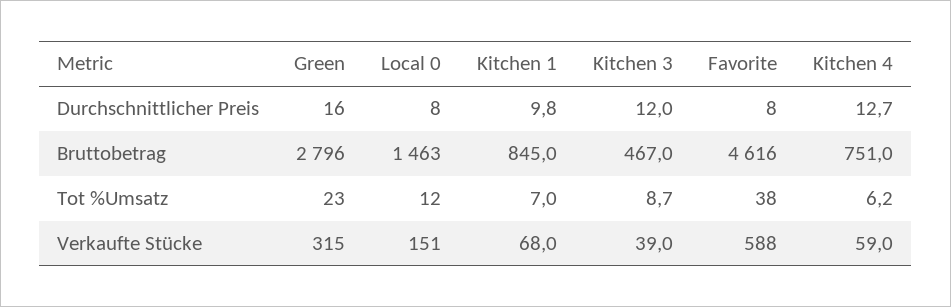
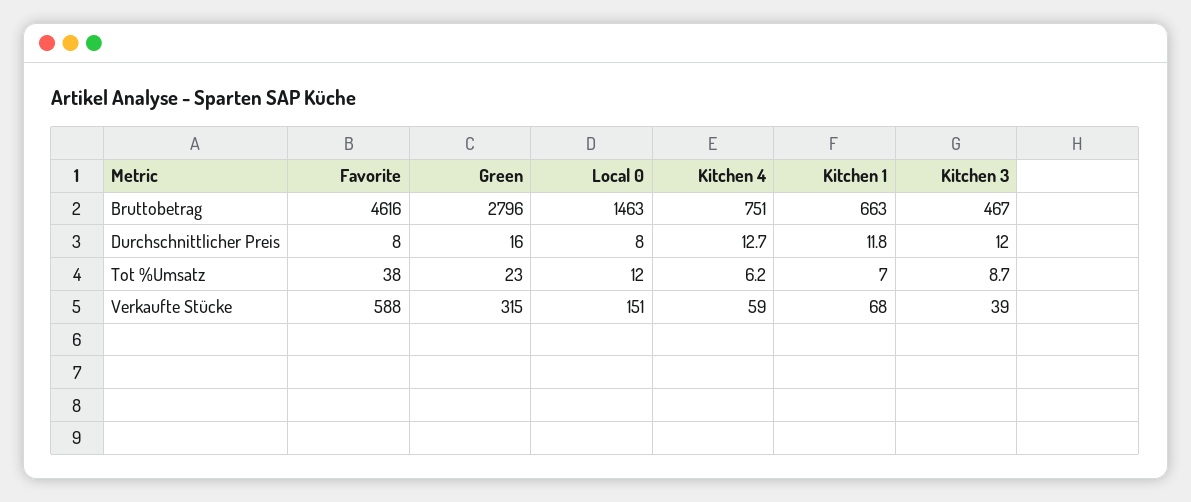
  {
    "Green": {
      "Durchschnittlicher Preis": 16,
      "Bruttobetrag": 2796,
      "Tot %Umsatz": 23,
      "Verkaufte Stücke": 315
    },
    "Local 0": {
      "Durchschnittlicher Preis": 8,
      "Bruttobetrag": 1463,
      "Tot %Umsatz": 12,
      "Verkaufte Stücke": 151
    },
    "Kitchen 1": {
-     "Durchschnittlicher Preis": 9.8,
+     "Durchschnittlicher Preis": 11.8,
-     "Bruttobetrag": 845,
+     "Bruttobetrag": 663,
      "Tot %Umsatz": 7,
      "Verkaufte Stücke": 68
    },
    "Kitchen 3": {
      "Durchschnittlicher Preis": 12,
      "Bruttobetrag": 467,
      "Tot %Umsatz": 8.7,
      "Verkaufte Stücke": 39
    },
    "Favorite": {
      "Durchschnittlicher Preis": 8,
      "Bruttobetrag": 4616,
      "Tot %Umsatz": 38,
      "Verkaufte Stücke": 588
    },
    "Kitchen 4": {
      "Durchschnittlicher Preis": 12.7,
      "Bruttobetrag": 751,
      "Tot %Umsatz": 6.2,
      "Verkaufte Stücke": 59
    }
  }

